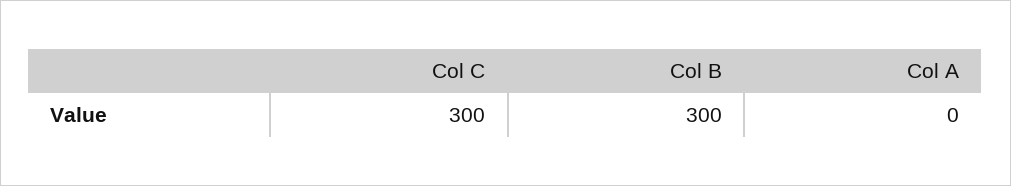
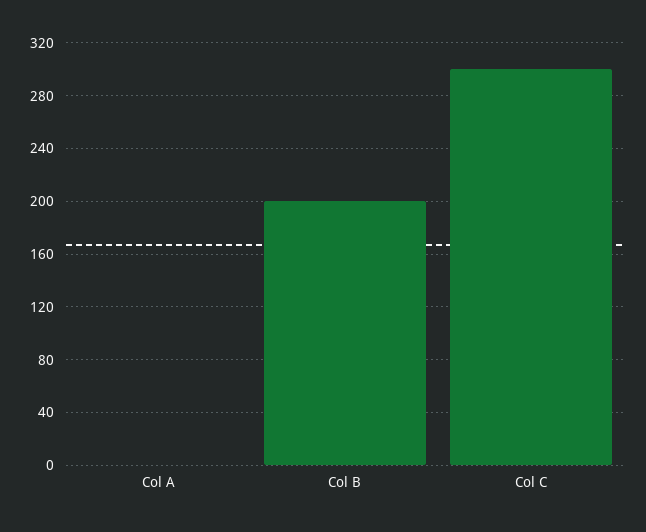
  {
    "Col C": 300,
-   "Col B": 300,
+   "Col B": 200,
    "Col A": 0
  }

